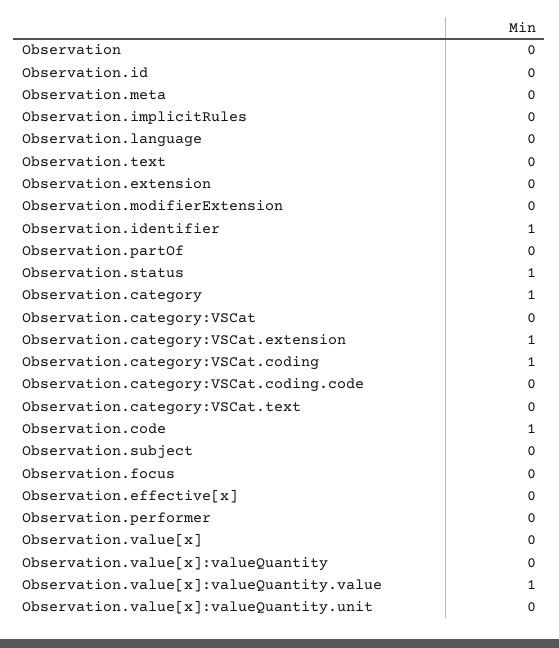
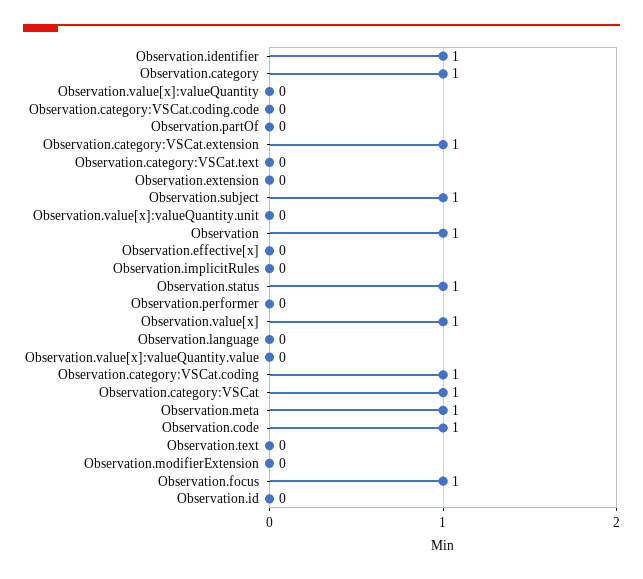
  {
-   "Observation": 0,
+   "Observation": 1,
    "Observation.id": 0,
-   "Observation.meta": 0,
+   "Observation.meta": 1,
    "Observation.implicitRules": 0,
    "Observation.language": 0,
    "Observation.text": 0,
    "Observation.extension": 0,
    "Observation.modifierExtension": 0,
    "Observation.identifier": 1,
    "Observation.partOf": 0,
    "Observation.status": 1,
    "Observation.category": 1,
-   "Observation.category:VSCat": 0,
+   "Observation.category:VSCat": 1,
    "Observation.category:VSCat.extension": 1,
    "Observation.category:VSCat.coding": 1,
    "Observation.category:VSCat.coding.code": 0,
    "Observation.category:VSCat.text": 0,
    "Observation.code": 1,
-   "Observation.subject": 0,
+   "Observation.subject": 1,
-   "Observation.focus": 0,
+   "Observation.focus": 1,
    "Observation.effective[x]": 0,
    "Observation.performer": 0,
-   "Observation.value[x]": 0,
+   "Observation.value[x]": 1,
    "Observation.value[x]:valueQuantity": 0,
-   "Observation.value[x]:valueQuantity.value": 1,
+   "Observation.value[x]:valueQuantity.value": 0,
    "Observation.value[x]:valueQuantity.unit": 0
  }

